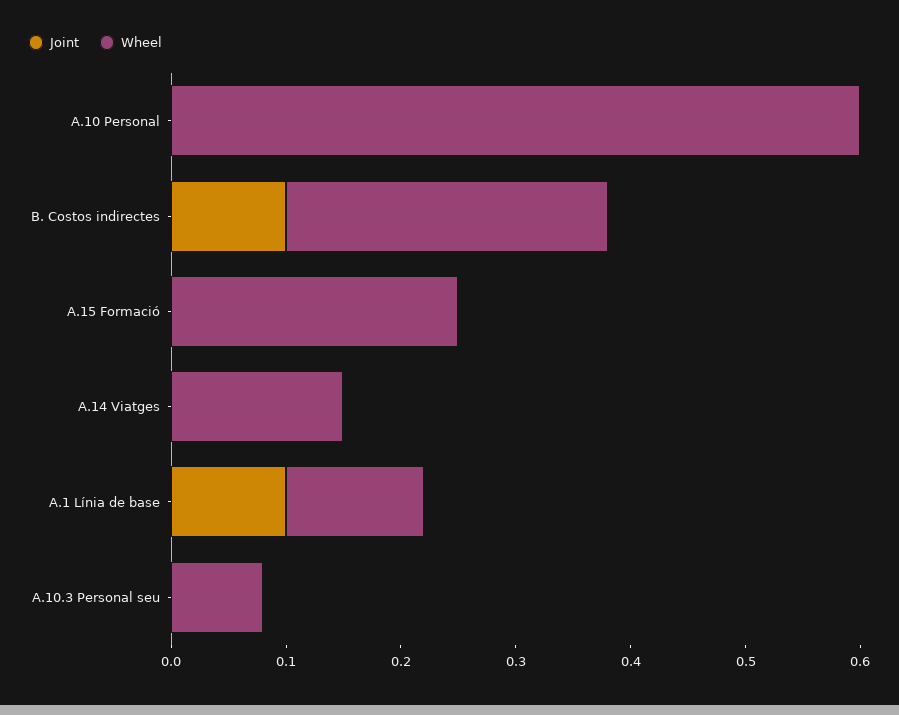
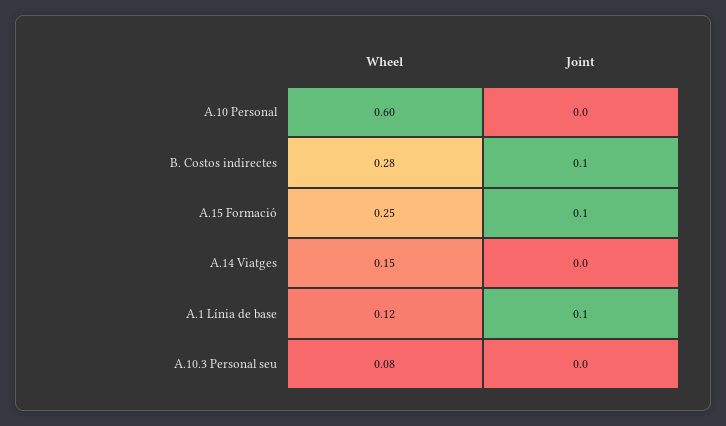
  {
    "Joint": {
      "A.10 Personal": 0,
      "B. Costos indirectes": 0.1,
-     "A.15 Formació": 0,
+     "A.15 Formació": 0.1,
      "A.14 Viatges": 0,
      "A.1 Línia de base": 0.1,
      "A.10.3 Personal seu": 0
    },
    "Wheel": {
      "A.10 Personal": 0.6,
      "B. Costos indirectes": 0.28,
      "A.15 Formació": 0.25,
      "A.14 Viatges": 0.15,
      "A.1 Línia de base": 0.12,
      "A.10.3 Personal seu": 0.08
    }
  }

